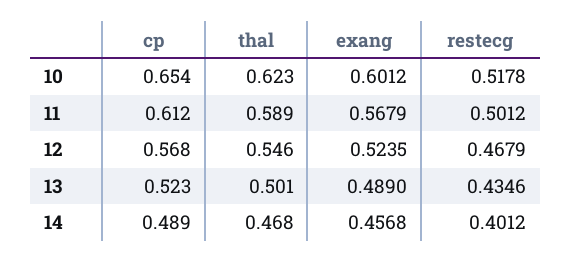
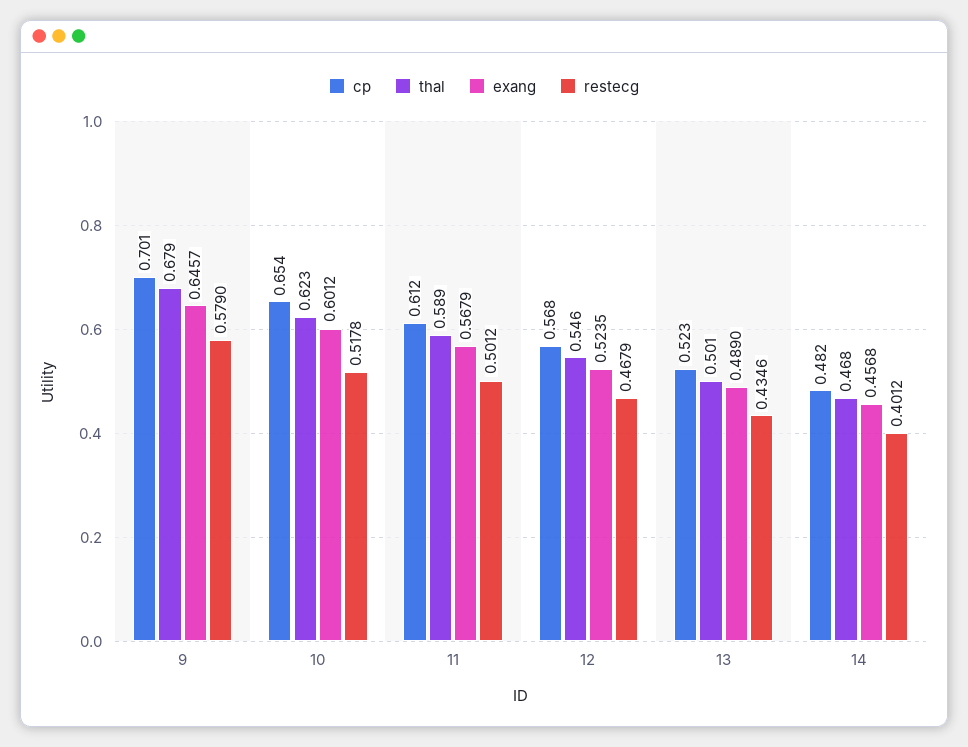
  {
    "cp": {
      "10": 0.654,
      "11": 0.612,
      "12": 0.568,
      "13": 0.523,
-     "14": 0.489
+     "14": 0.482,
+     "9": 0.701
    },
    "thal": {
      "10": 0.623,
      "11": 0.589,
      "12": 0.546,
      "13": 0.501,
-     "14": 0.468
+     "14": 0.468,
+     "9": 0.679
    },
    "exang": {
      "10": 0.6012,
      "11": 0.5679,
      "12": 0.5235,
      "13": 0.489,
-     "14": 0.4568
+     "14": 0.4568,
+     "9": 0.6457
    },
    "restecg": {
      "10": 0.5178,
      "11": 0.5012,
      "12": 0.4679,
      "13": 0.4346,
-     "14": 0.4012
+     "14": 0.4012,
+     "9": 0.579
    }
  }

